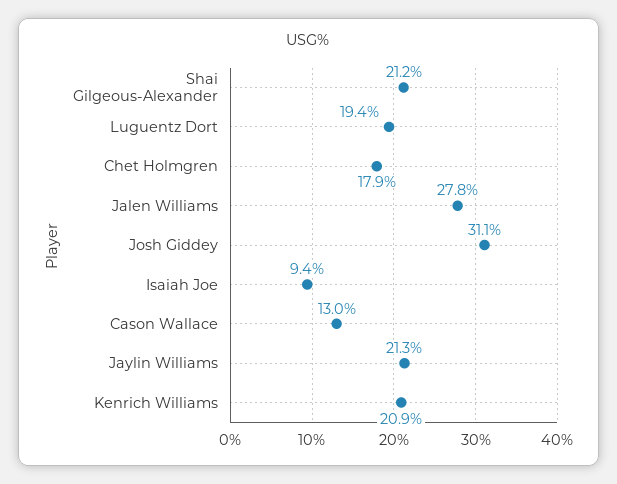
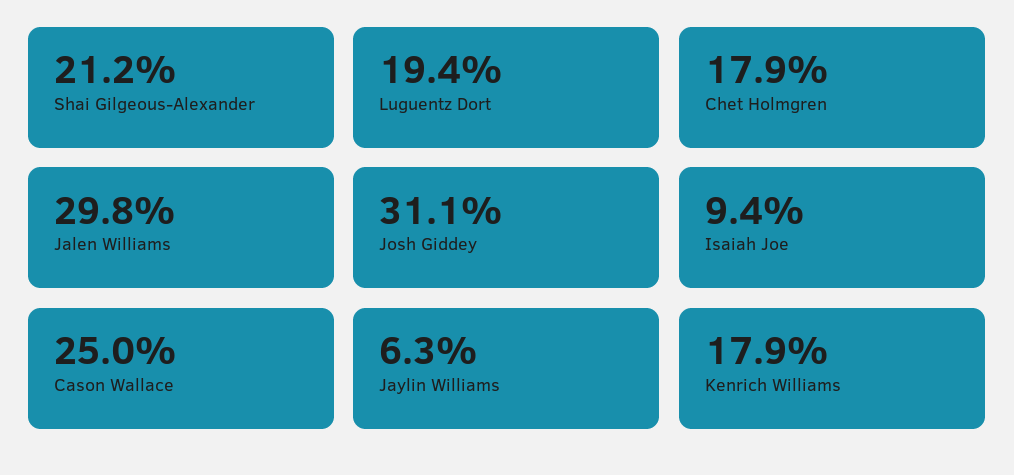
  {
    "Shai Gilgeous-Alexander": 21.2,
    "Luguentz Dort": 19.4,
    "Chet Holmgren": 17.9,
-   "Jalen Williams": 27.8,
+   "Jalen Williams": 29.8,
    "Josh Giddey": 31.1,
    "Isaiah Joe": 9.4,
-   "Cason Wallace": 13,
+   "Cason Wallace": 25,
-   "Jaylin Williams": 21.3,
+   "Jaylin Williams": 6.3,
-   "Kenrich Williams": 20.9
+   "Kenrich Williams": 17.9
  }

